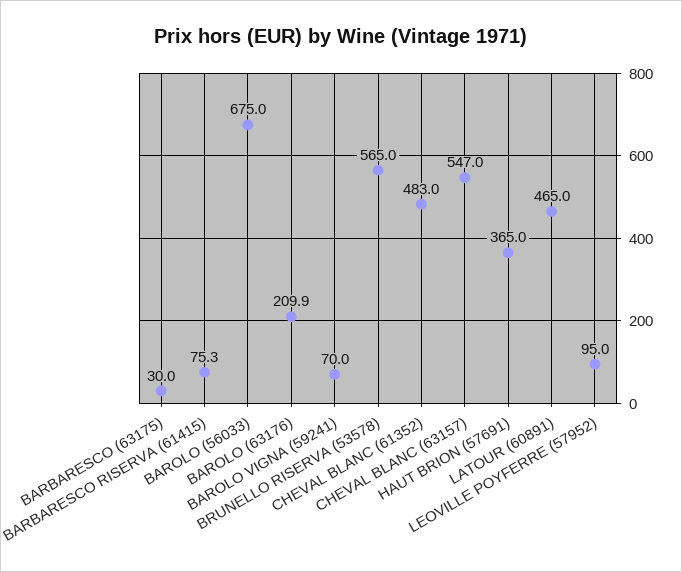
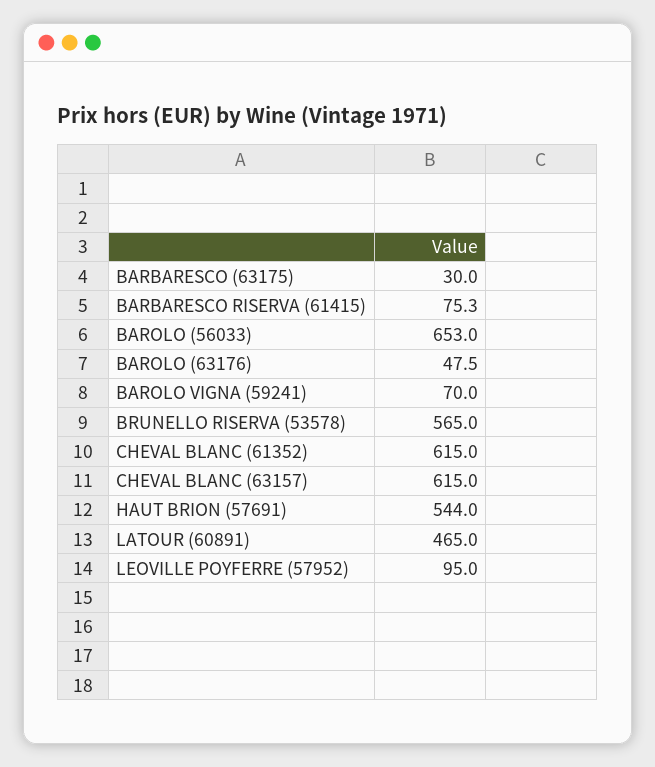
  {
    "BARBARESCO (63175)": 30,
    "BARBARESCO RISERVA (61415)": 75.3,
-   "BAROLO (56033)": 675,
+   "BAROLO (56033)": 653,
-   "BAROLO (63176)": 209.9,
+   "BAROLO (63176)": 47.5,
    "BAROLO VIGNA (59241)": 70,
    "BRUNELLO RISERVA (53578)": 565,
-   "CHEVAL BLANC (61352)": 483,
+   "CHEVAL BLANC (61352)": 615,
-   "CHEVAL BLANC (63157)": 547,
+   "CHEVAL BLANC (63157)": 615,
-   "HAUT BRION (57691)": 365,
+   "HAUT BRION (57691)": 544,
    "LATOUR (60891)": 465,
    "LEOVILLE POYFERRE (57952)": 95
  }

